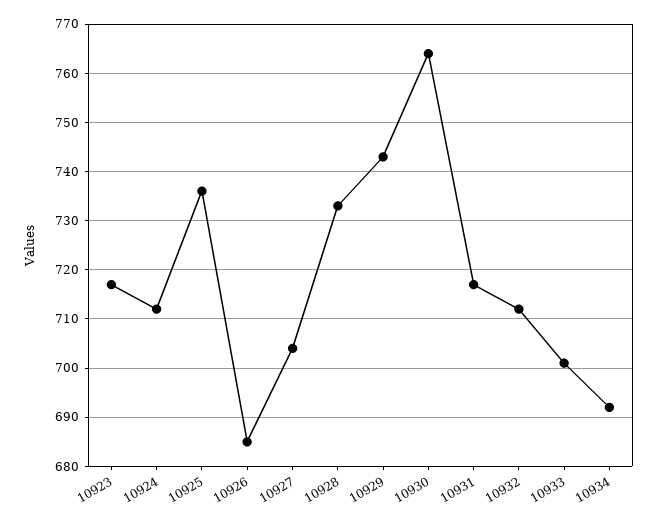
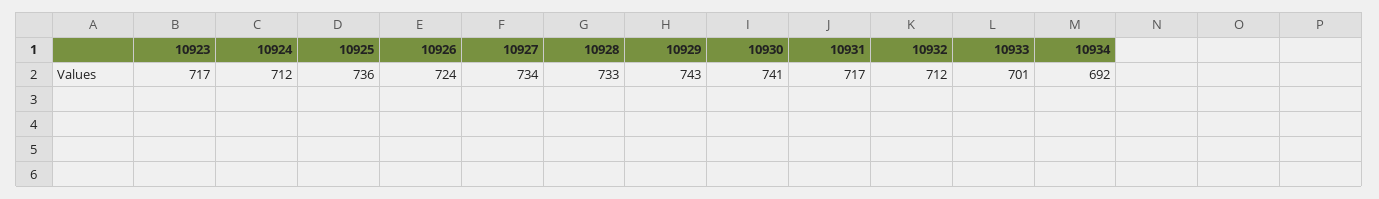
  {
    "10923": 717,
    "10924": 712,
    "10925": 736,
-   "10926": 685,
+   "10926": 724,
-   "10927": 705,
+   "10927": 734,
    "10928": 733,
    "10929": 743,
-   "10930": 765,
+   "10930": 741,
    "10931": 717,
    "10932": 712,
    "10933": 701,
    "10934": 692
  }

